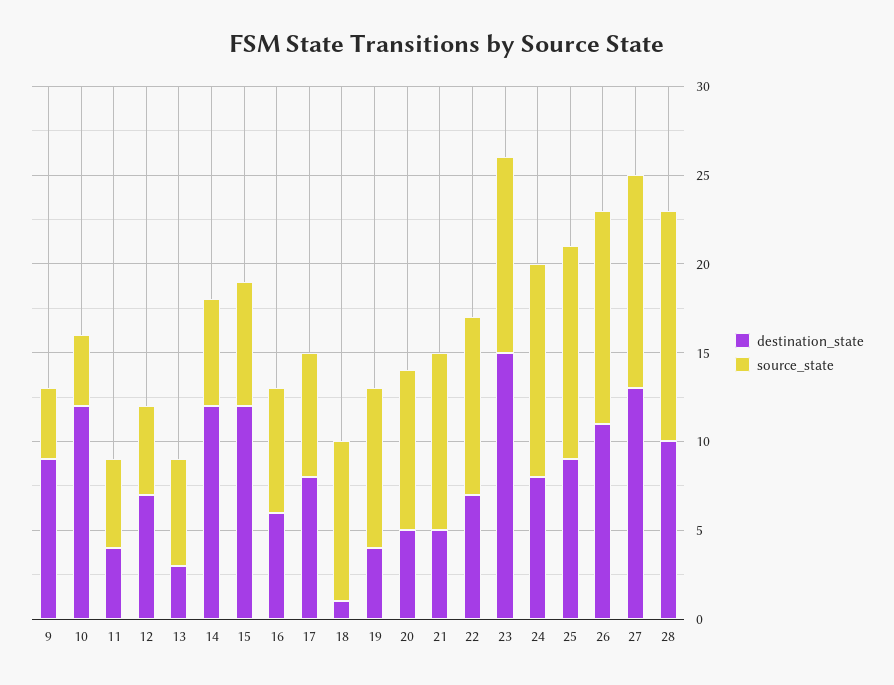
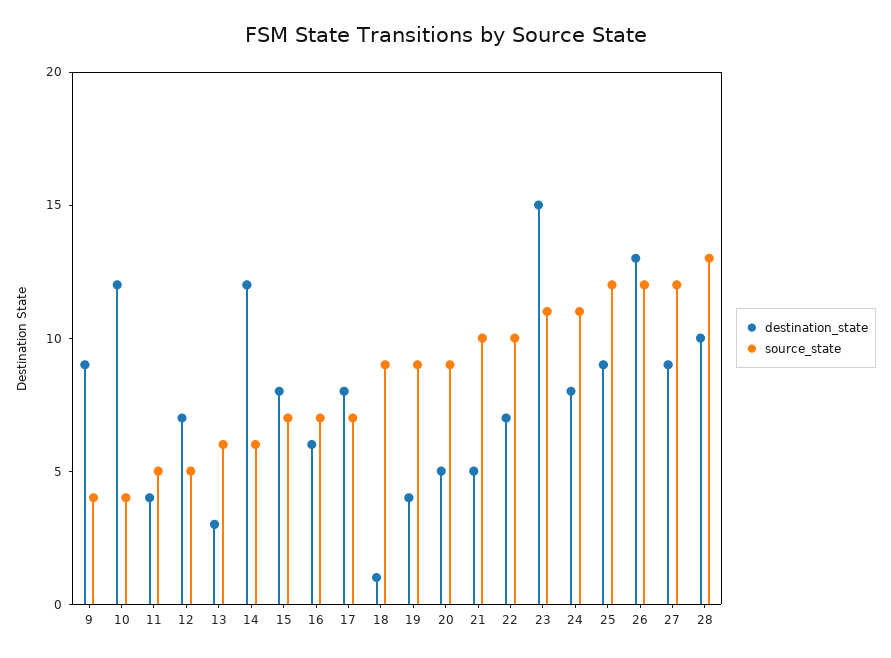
  {
    "destination_state": {
      "9": 9,
      "10": 12,
      "11": 4,
      "12": 7,
      "13": 3,
      "14": 12,
-     "15": 12,
+     "15": 8,
      "16": 6,
      "17": 8,
      "18": 1,
      "19": 4,
      "20": 5,
      "21": 5,
      "22": 7,
      "23": 15,
      "24": 8,
      "25": 9,
-     "26": 11,
+     "26": 13,
-     "27": 13,
+     "27": 9,
      "28": 10
    },
    "source_state": {
      "9": 4,
      "10": 4,
      "11": 5,
      "12": 5,
      "13": 6,
      "14": 6,
      "15": 7,
      "16": 7,
      "17": 7,
      "18": 9,
      "19": 9,
      "20": 9,
      "21": 10,
      "22": 10,
      "23": 11,
-     "24": 12,
+     "24": 11,
      "25": 12,
      "26": 12,
      "27": 12,
      "28": 13
    }
  }

